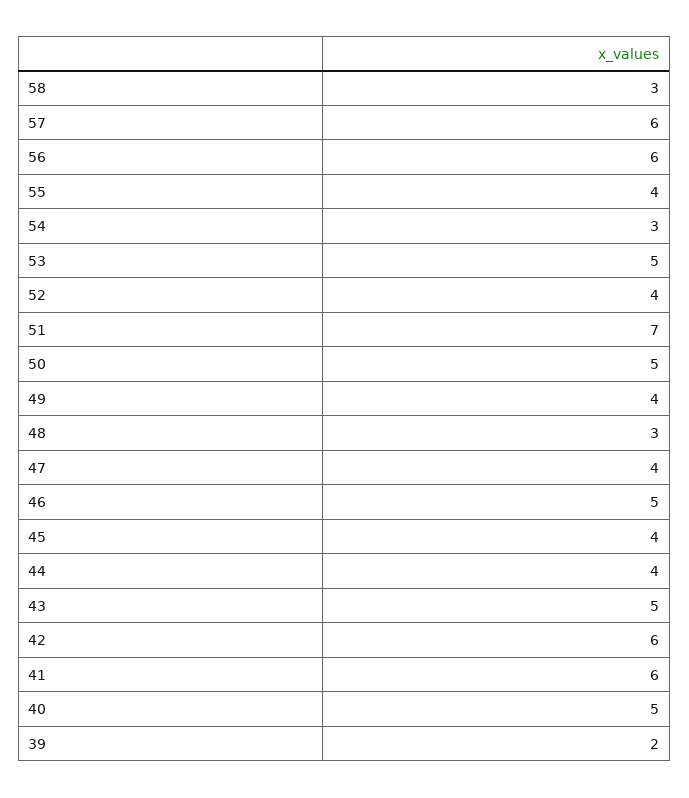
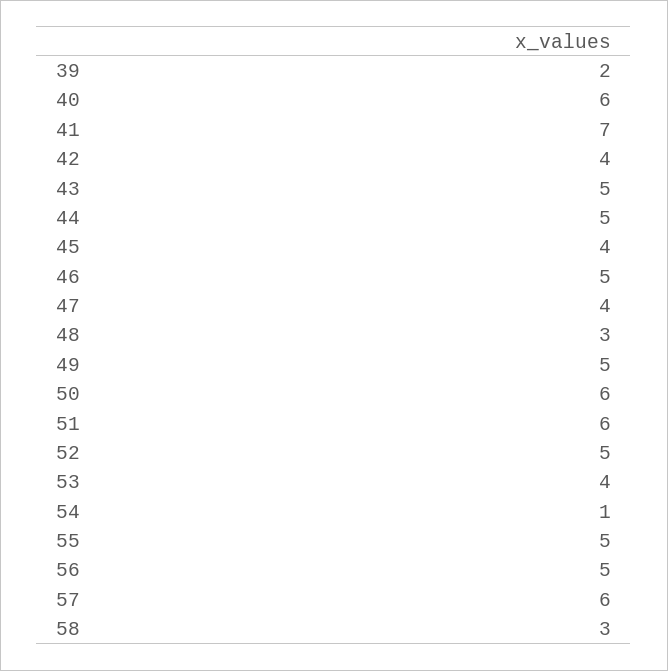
  {
    "58": 3,
    "57": 6,
-   "56": 6,
+   "56": 5,
-   "55": 4,
+   "55": 5,
-   "54": 3,
+   "54": 1,
-   "53": 5,
+   "53": 4,
-   "52": 4,
+   "52": 5,
-   "51": 7,
+   "51": 6,
-   "50": 5,
+   "50": 6,
-   "49": 4,
+   "49": 5,
    "48": 3,
    "47": 4,
    "46": 5,
    "45": 4,
-   "44": 4,
+   "44": 5,
    "43": 5,
-   "42": 6,
+   "42": 4,
-   "41": 6,
+   "41": 7,
-   "40": 5,
+   "40": 6,
    "39": 2
  }

